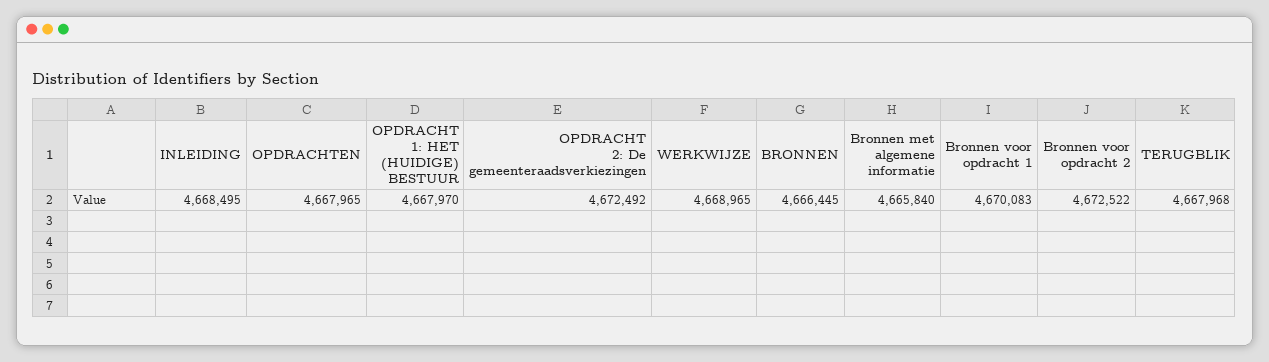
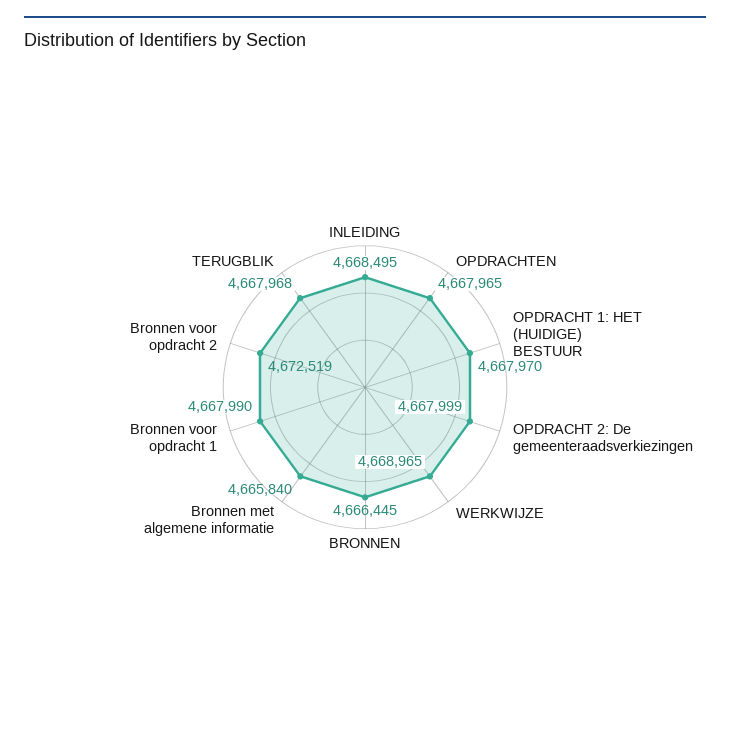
  {
    "INLEIDING": 4668495,
    "OPDRACHTEN": 4667965,
    "OPDRACHT 1: HET (HUIDIGE) BESTUUR": 4667970,
-   "OPDRACHT 2: De gemeenteraadsverkiezingen": 4672492,
+   "OPDRACHT 2: De gemeenteraadsverkiezingen": 4667999,
    "WERKWIJZE": 4668965,
    "BRONNEN": 4666445,
    "Bronnen met algemene informatie": 4665840,
-   "Bronnen voor opdracht 1": 4670083,
+   "Bronnen voor opdracht 1": 4667990,
-   "Bronnen voor opdracht 2": 4672522,
+   "Bronnen voor opdracht 2": 4672519,
    "TERUGBLIK": 4667968
  }

